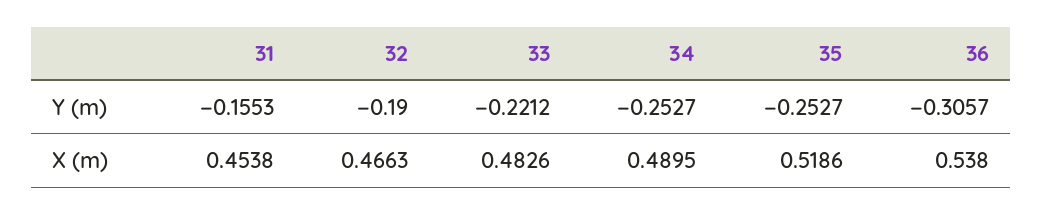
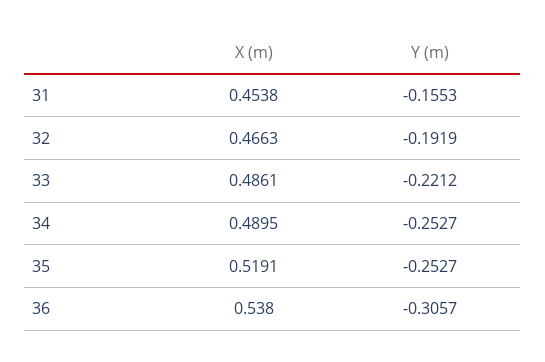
  {
    "31": {
      "Y (m)": -0.1553,
      "X (m)": 0.4538
    },
    "32": {
-     "Y (m)": -0.19,
+     "Y (m)": -0.1919,
      "X (m)": 0.4663
    },
    "33": {
      "Y (m)": -0.2212,
-     "X (m)": 0.4826
+     "X (m)": 0.4861
    },
    "34": {
      "Y (m)": -0.2527,
      "X (m)": 0.4895
    },
    "35": {
      "Y (m)": -0.2527,
-     "X (m)": 0.5186
+     "X (m)": 0.5191
    },
    "36": {
      "Y (m)": -0.3057,
      "X (m)": 0.538
    }
  }

